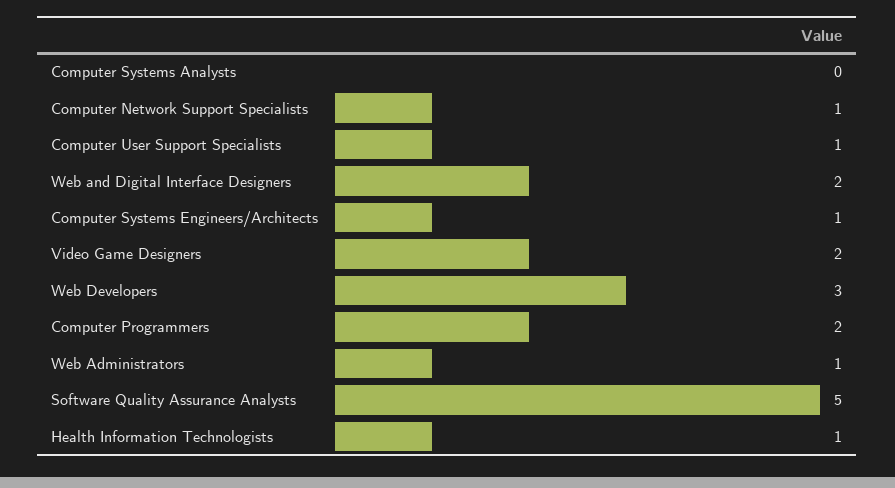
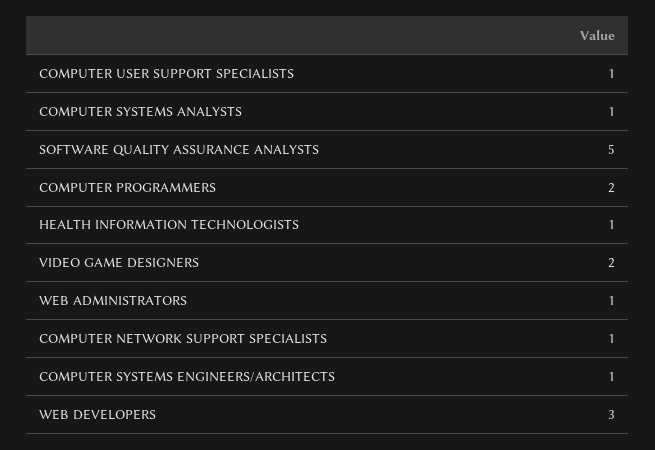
  {
-   "Computer Systems Analysts": 0,
+   "Computer Systems Analysts": 1,
    "Computer Network Support Specialists": 1,
    "Computer User Support Specialists": 1,
-   "Web and Digital Interface Designers": 2,
    "Computer Systems Engineers/Architects": 1,
    "Video Game Designers": 2,
    "Web Developers": 3,
    "Computer Programmers": 2,
    "Web Administrators": 1,
    "Software Quality Assurance Analysts": 5,
    "Health Information Technologists": 1
  }

